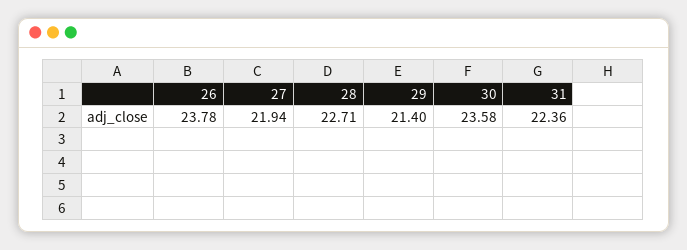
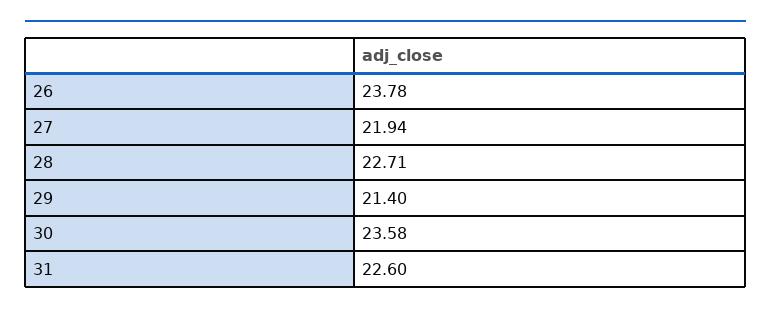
  {
    "26": 23.78,
    "27": 21.94,
    "28": 22.71,
    "29": 21.4,
    "30": 23.58,
-   "31": 22.36
+   "31": 22.6
  }

